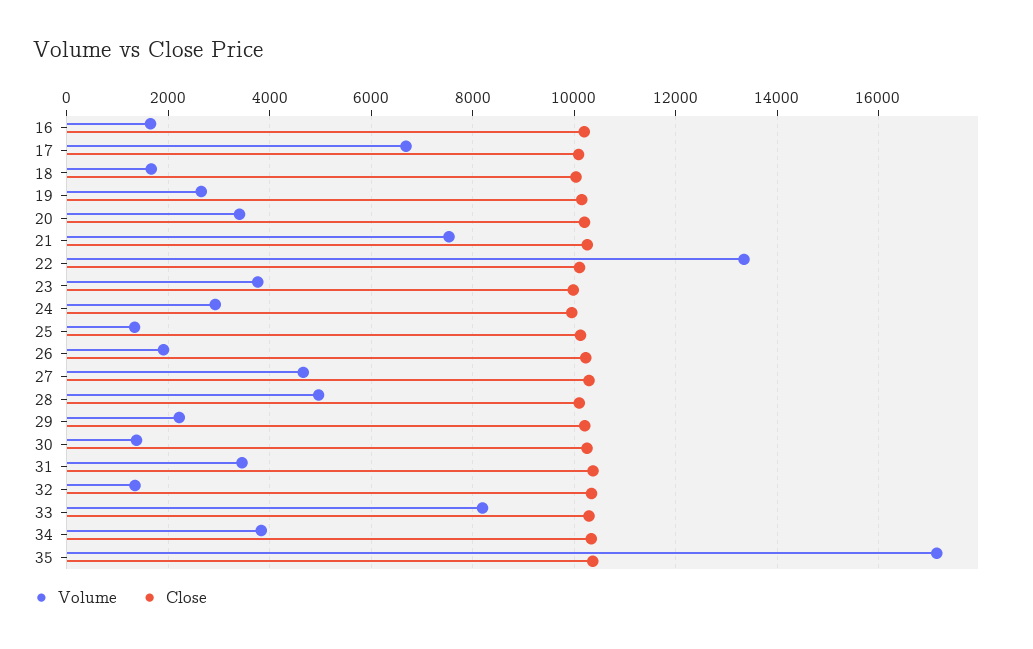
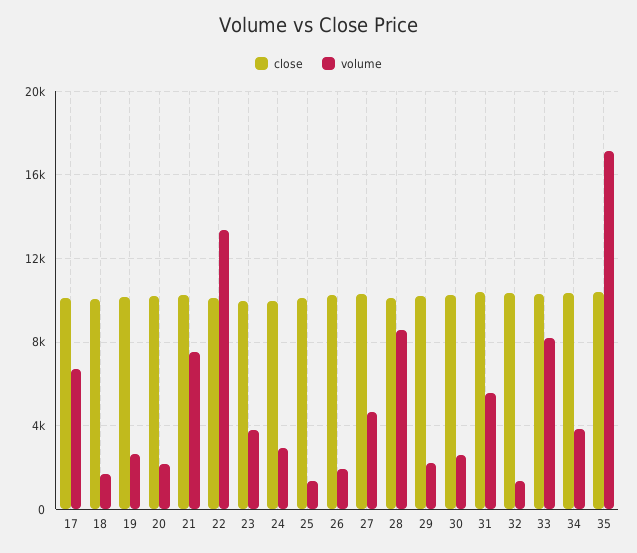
  {
    "Volume": {
-     "16": 1600,
      "17": 6600,
      "18": 1600,
      "19": 2600,
-     "20": 3400,
+     "20": 2000,
      "21": 7600,
      "22": 13400,
      "23": 3800,
      "24": 3000,
      "25": 1400,
      "26": 2000,
      "27": 4600,
-     "28": 5000,
+     "28": 8500,
      "29": 2200,
-     "30": 1400,
+     "30": 2500,
-     "31": 3400,
+     "31": 5500,
      "32": 1400,
      "33": 8200,
      "34": 3800,
      "35": 17200
    },
    "Close": {
-     "16": 10200,
      "17": 10000,
      "18": 10000,
      "19": 10200,
      "20": 10200,
      "21": 10200,
      "22": 10200,
      "23": 10000,
      "24": 10000,
      "25": 10200,
      "26": 10200,
      "27": 10200,
      "28": 10200,
      "29": 10200,
      "30": 10200,
      "31": 10400,
      "32": 10400,
      "33": 10200,
      "34": 10400,
      "35": 10400
    }
  }

